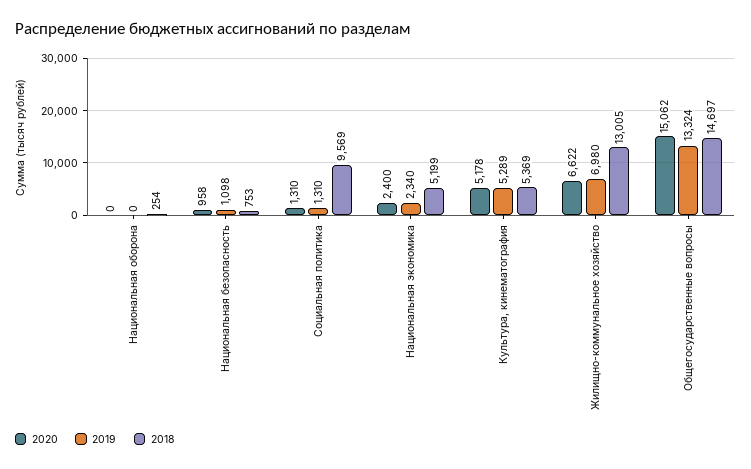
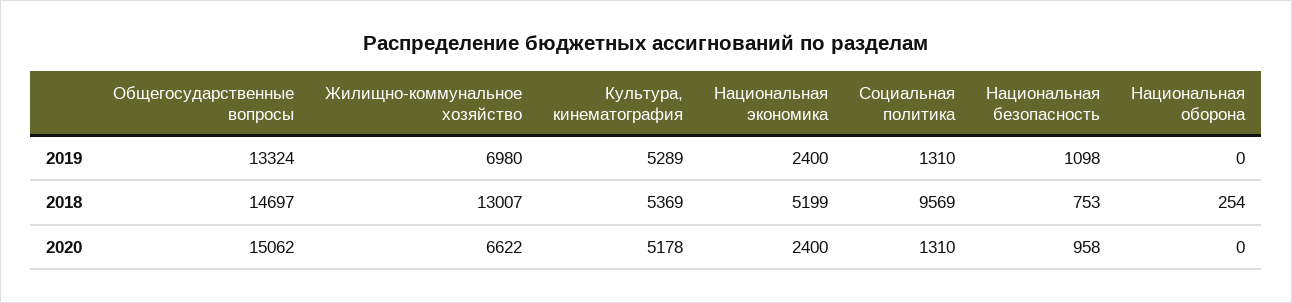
  {
    "2020": {
      "Национальная оборона": 0,
      "Национальная безопасность": 958,
      "Социальная политика": 1310,
      "Национальная экономика": 2400,
      "Культура, кинематография": 5178,
      "Жилищно-коммунальное хозяйство": 6622,
      "Общегосударственные вопросы": 15062
    },
    "2019": {
      "Национальная оборона": 0,
      "Национальная безопасность": 1098,
      "Социальная политика": 1310,
-     "Национальная экономика": 2340,
+     "Национальная экономика": 2400,
      "Культура, кинематография": 5289,
      "Жилищно-коммунальное хозяйство": 6980,
      "Общегосударственные вопросы": 13324
    },
    "2018": {
      "Национальная оборона": 254,
      "Национальная безопасность": 753,
      "Социальная политика": 9569,
      "Национальная экономика": 5199,
      "Культура, кинематография": 5369,
-     "Жилищно-коммунальное хозяйство": 13005,
+     "Жилищно-коммунальное хозяйство": 13007,
      "Общегосударственные вопросы": 14697
    }
  }

